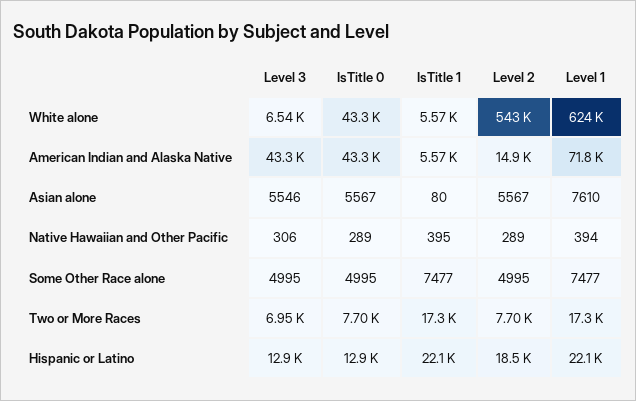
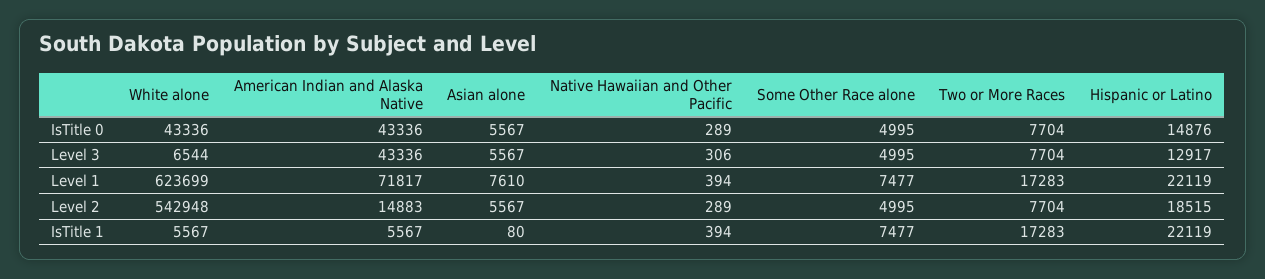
  {
    "Level 3": {
      "White alone": 6544,
      "American Indian and Alaska Native": 43336,
-     "Asian alone": 5546,
+     "Asian alone": 5567,
      "Native Hawaiian and Other Pacific": 306,
      "Some Other Race alone": 4995,
-     "Two or More Races": 6950,
+     "Two or More Races": 7704,
      "Hispanic or Latino": 12917
    },
    "IsTitle 0": {
      "White alone": 43336,
      "American Indian and Alaska Native": 43336,
      "Asian alone": 5567,
      "Native Hawaiian and Other Pacific": 289,
      "Some Other Race alone": 4995,
      "Two or More Races": 7704,
-     "Hispanic or Latino": 12900
+     "Hispanic or Latino": 14876
    },
    "IsTitle 1": {
      "White alone": 5567,
      "American Indian and Alaska Native": 5567,
      "Asian alone": 80,
-     "Native Hawaiian and Other Pacific": 395,
+     "Native Hawaiian and Other Pacific": 394,
      "Some Other Race alone": 7477,
      "Two or More Races": 17283,
      "Hispanic or Latino": 22119
    },
    "Level 2": {
      "White alone": 542948,
      "American Indian and Alaska Native": 14883,
      "Asian alone": 5567,
      "Native Hawaiian and Other Pacific": 289,
      "Some Other Race alone": 4995,
      "Two or More Races": 7704,
      "Hispanic or Latino": 18515
    },
    "Level 1": {
      "White alone": 623699,
      "American Indian and Alaska Native": 71817,
      "Asian alone": 7610,
      "Native Hawaiian and Other Pacific": 394,
      "Some Other Race alone": 7477,
      "Two or More Races": 17283,
      "Hispanic or Latino": 22119
    }
  }

